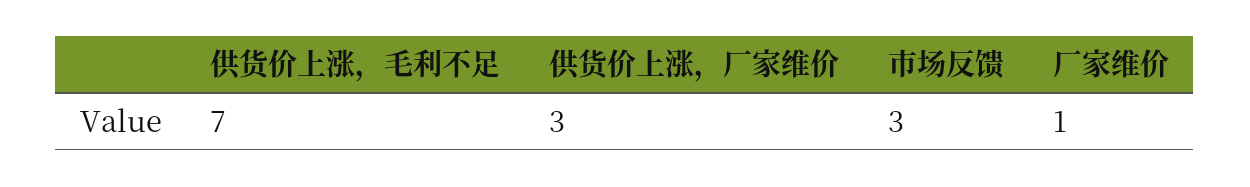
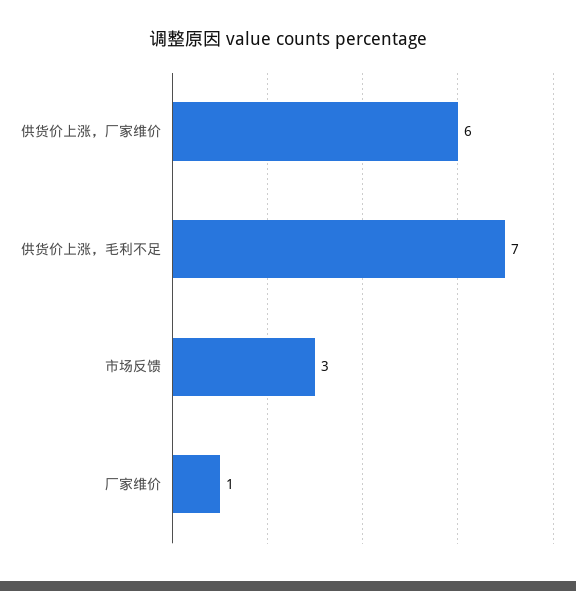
  {
    "供货价上涨，毛利不足": 7,
-   "供货价上涨，厂家维价": 3,
+   "供货价上涨，厂家维价": 6,
    "市场反馈": 3,
    "厂家维价": 1
  }

